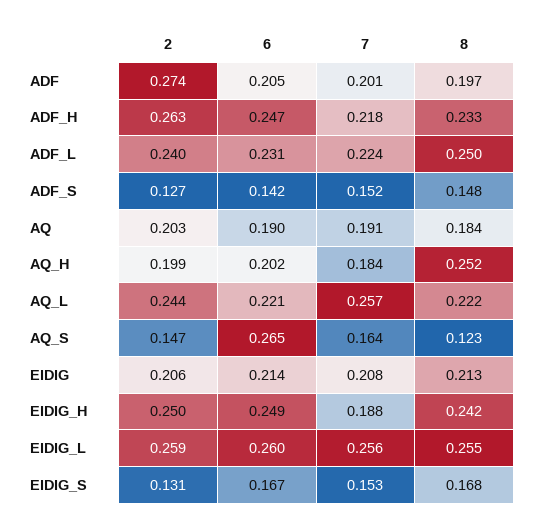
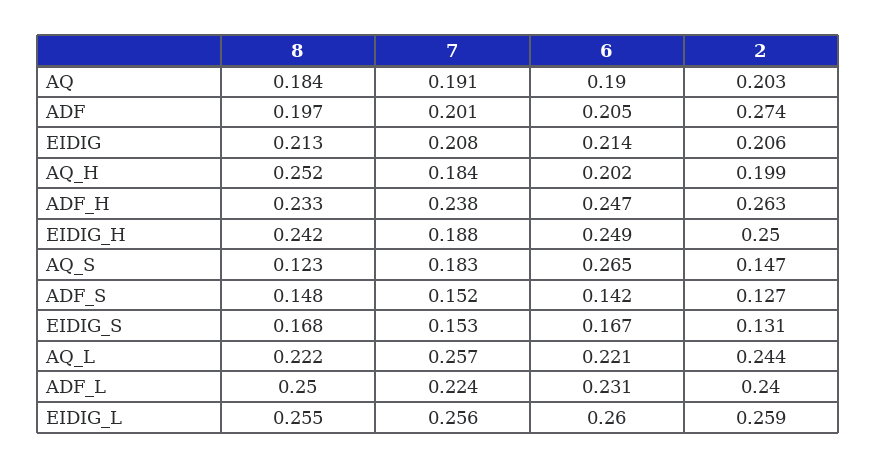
  {
    "2": {
      "ADF": 0.274,
      "ADF_H": 0.263,
      "ADF_L": 0.24,
      "ADF_S": 0.127,
      "AQ": 0.203,
      "AQ_H": 0.199,
      "AQ_L": 0.244,
      "AQ_S": 0.147,
      "EIDIG": 0.206,
      "EIDIG_H": 0.25,
      "EIDIG_L": 0.259,
      "EIDIG_S": 0.131
    },
    "6": {
      "ADF": 0.205,
      "ADF_H": 0.247,
      "ADF_L": 0.231,
      "ADF_S": 0.142,
      "AQ": 0.19,
      "AQ_H": 0.202,
      "AQ_L": 0.221,
      "AQ_S": 0.265,
      "EIDIG": 0.214,
      "EIDIG_H": 0.249,
      "EIDIG_L": 0.26,
      "EIDIG_S": 0.167
    },
    "7": {
      "ADF": 0.201,
-     "ADF_H": 0.218,
+     "ADF_H": 0.238,
      "ADF_L": 0.224,
      "ADF_S": 0.152,
      "AQ": 0.191,
      "AQ_H": 0.184,
      "AQ_L": 0.257,
-     "AQ_S": 0.164,
+     "AQ_S": 0.183,
      "EIDIG": 0.208,
      "EIDIG_H": 0.188,
      "EIDIG_L": 0.256,
      "EIDIG_S": 0.153
    },
    "8": {
      "ADF": 0.197,
      "ADF_H": 0.233,
      "ADF_L": 0.25,
      "ADF_S": 0.148,
      "AQ": 0.184,
      "AQ_H": 0.252,
      "AQ_L": 0.222,
      "AQ_S": 0.123,
      "EIDIG": 0.213,
      "EIDIG_H": 0.242,
      "EIDIG_L": 0.255,
      "EIDIG_S": 0.168
    }
  }

